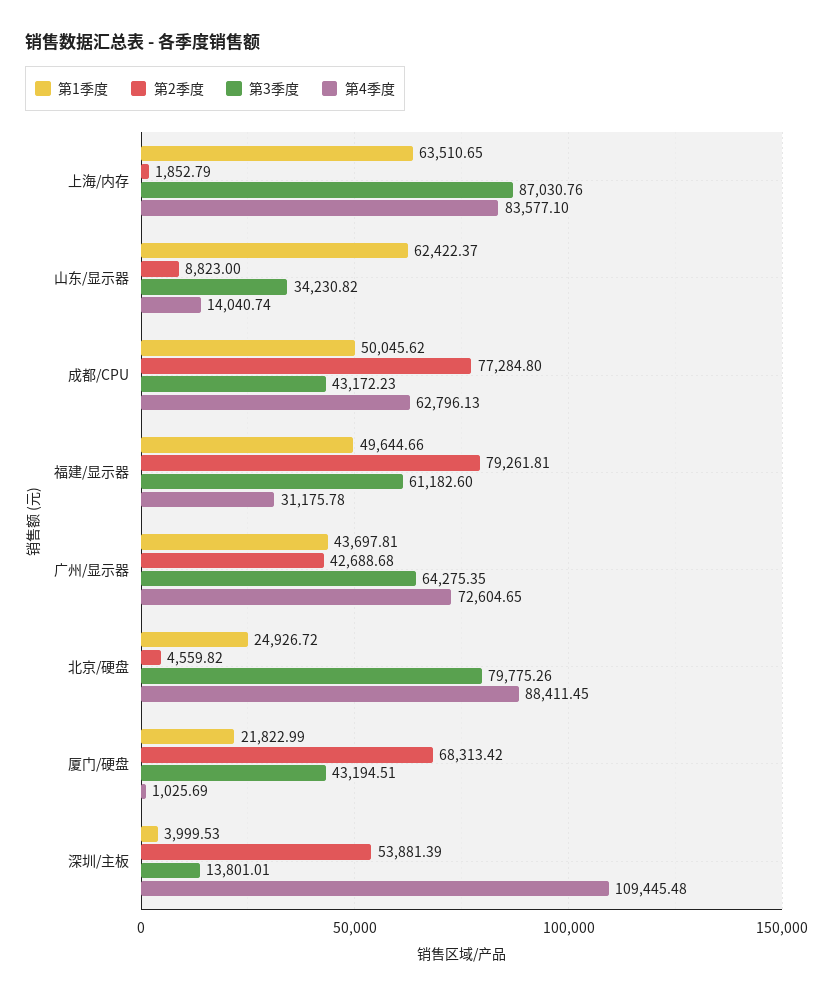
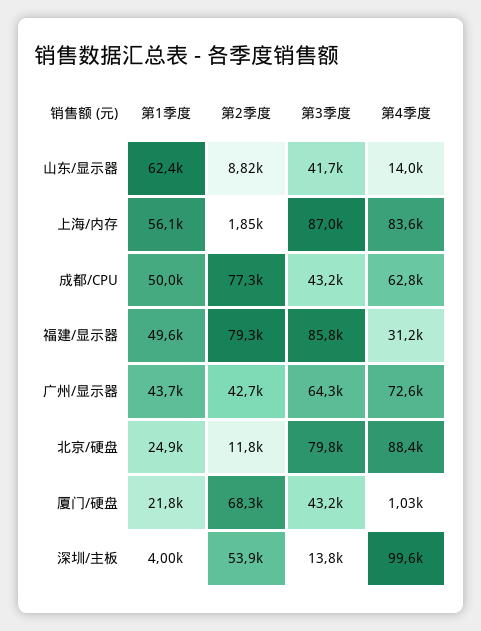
  {
    "第1季度": {
-     "上海/内存": 63510.65,
+     "上海/内存": 56100,
      "山东/显示器": 62422.37,
      "成都/CPU": 50045.62,
      "福建/显示器": 49644.66,
      "广州/显示器": 43697.81,
      "北京/硬盘": 24926.72,
      "厦门/硬盘": 21822.99,
      "深圳/主板": 3999.53
    },
    "第2季度": {
      "上海/内存": 1852.79,
      "山东/显示器": 8823,
      "成都/CPU": 77284.8,
      "福建/显示器": 79261.81,
      "广州/显示器": 42688.68,
-     "北京/硬盘": 4559.82,
+     "北京/硬盘": 11800,
      "厦门/硬盘": 68313.42,
      "深圳/主板": 53881.39
    },
    "第3季度": {
      "上海/内存": 87030.76,
-     "山东/显示器": 34230.82,
+     "山东/显示器": 41700,
      "成都/CPU": 43172.23,
-     "福建/显示器": 61182.6,
+     "福建/显示器": 85800,
      "广州/显示器": 64275.35,
      "北京/硬盘": 79775.26,
      "厦门/硬盘": 43194.51,
      "深圳/主板": 13801.01
    },
    "第4季度": {
      "上海/内存": 83577.1,
      "山东/显示器": 14040.74,
      "成都/CPU": 62796.13,
      "福建/显示器": 31175.78,
      "广州/显示器": 72604.65,
      "北京/硬盘": 88411.45,
      "厦门/硬盘": 1025.69,
-     "深圳/主板": 109445.48
+     "深圳/主板": 99600
    }
  }

